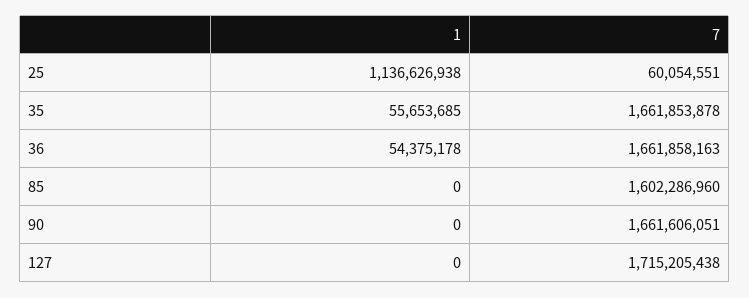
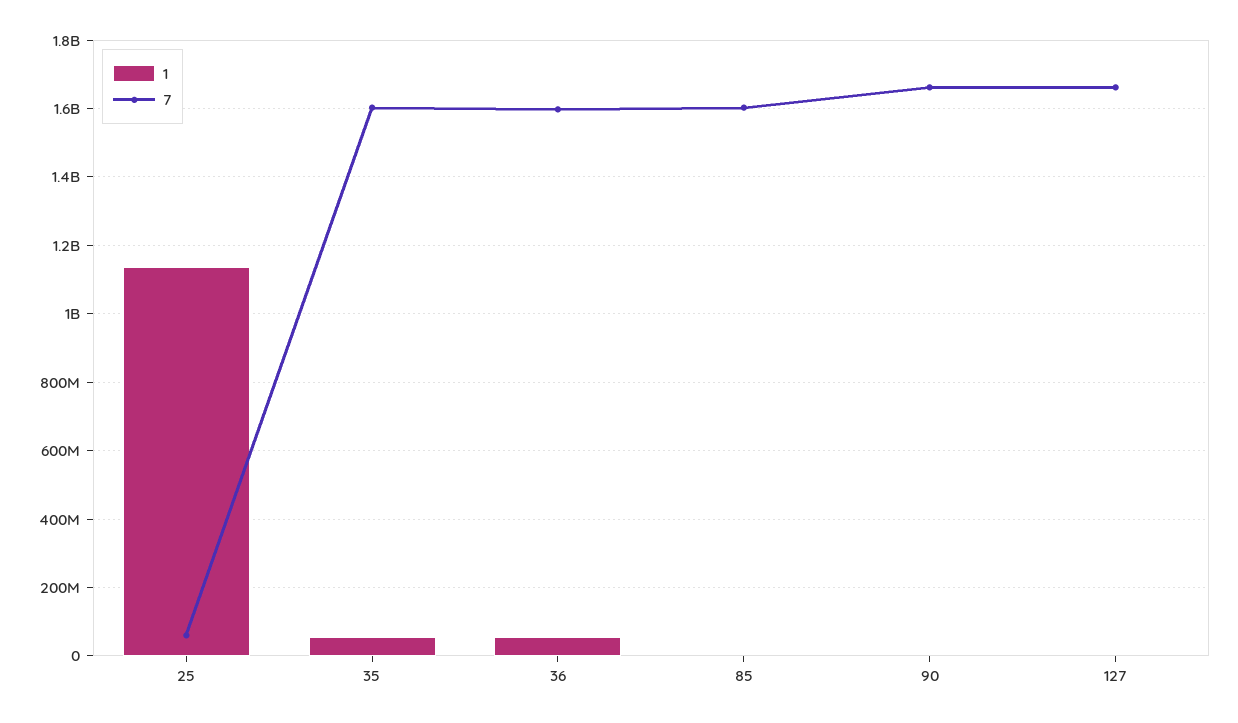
  {
    "1": {
      "25": 1136626938,
      "35": 55653685,
      "36": 54375178,
      "85": 0,
      "90": 0,
      "127": 0
    },
    "7": {
      "25": 60054551,
-     "35": 1661853878,
+     "35": 1600000000,
-     "36": 1661858163,
+     "36": 1600000000,
      "85": 1602286960,
      "90": 1661606051,
-     "127": 1715205438
+     "127": 1660000000
    }
  }

